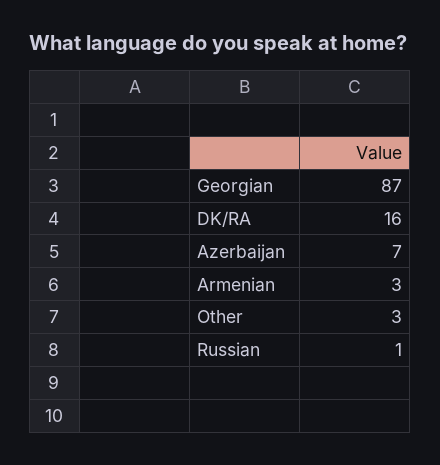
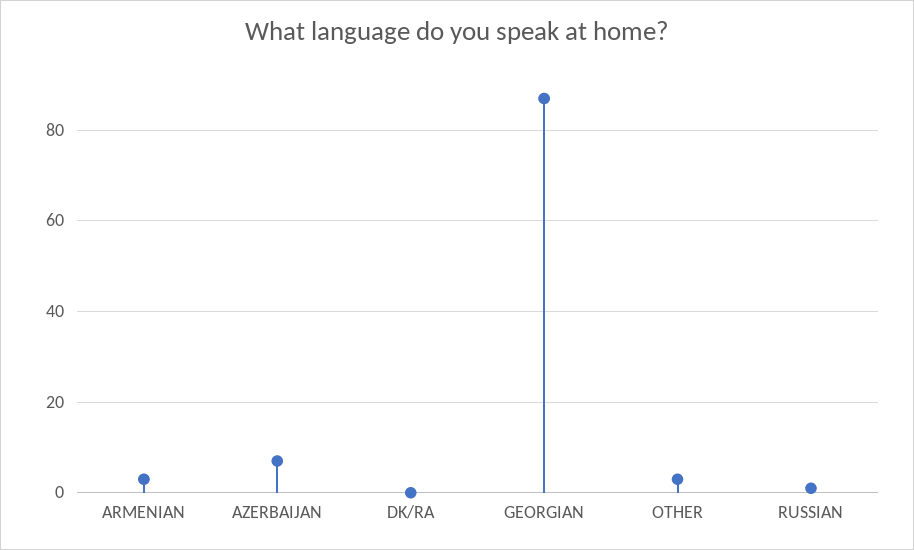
  {
    "Georgian": 87,
-   "DK/RA": 16,
+   "DK/RA": 0,
    "Azerbaijan": 7,
    "Armenian": 3,
    "Other": 3,
    "Russian": 1
  }

